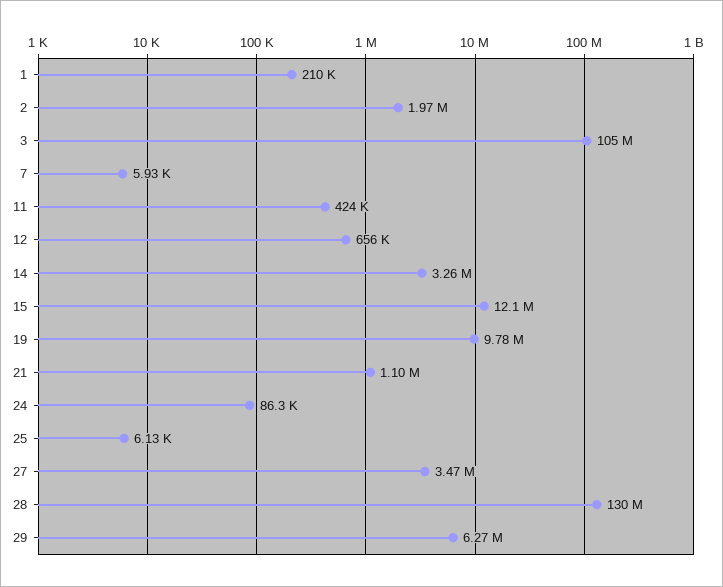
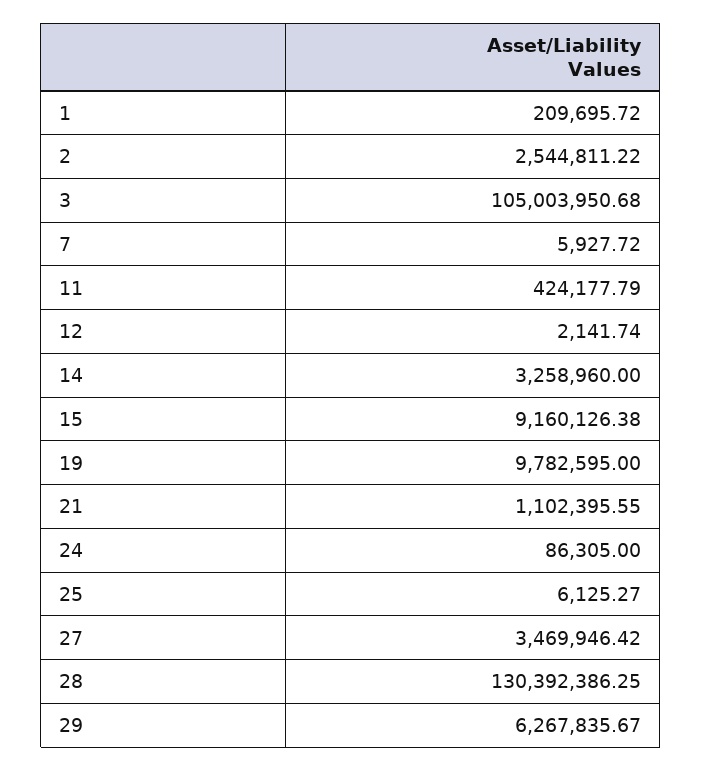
  {
    "1": 209695.72,
-   "2": 1970000,
+   "2": 2544811.22,
    "3": 105003950.68,
    "7": 5927.72,
    "11": 424177.79,
-   "12": 656000,
+   "12": 2141.74,
    "14": 3258960,
-   "15": 12100000,
+   "15": 9160126.38,
    "19": 9782595,
    "21": 1102395.55,
    "24": 86305,
    "25": 6125.27,
    "27": 3469946.42,
    "28": 130392386.25,
    "29": 6267835.67
  }

